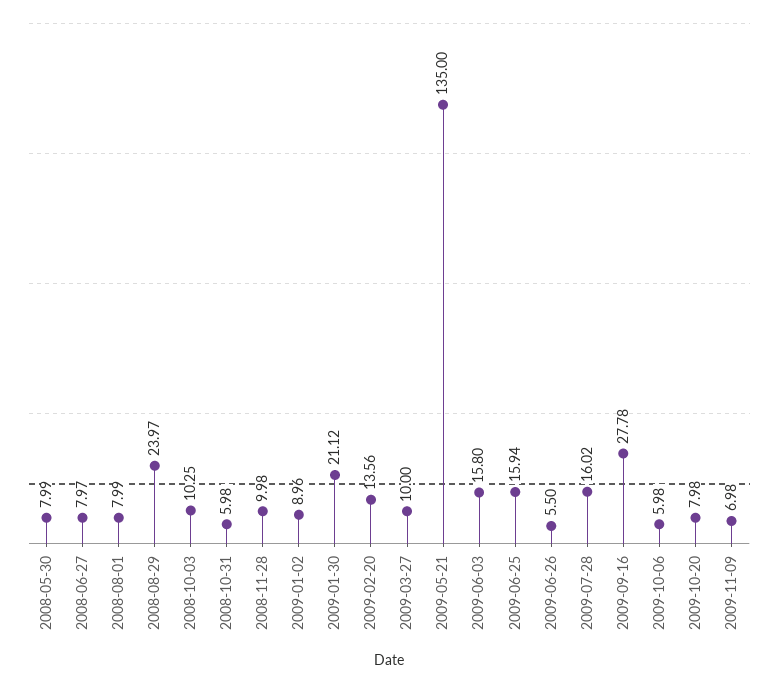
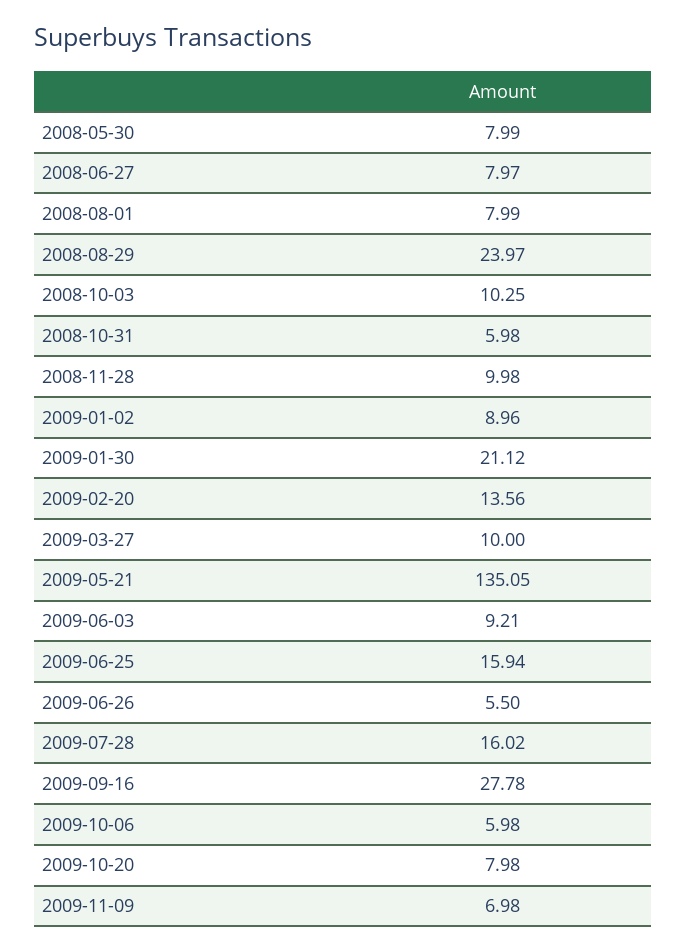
  {
    "2008-05-30": 7.99,
    "2008-06-27": 7.97,
    "2008-08-01": 7.99,
    "2008-08-29": 23.97,
    "2008-10-03": 10.25,
    "2008-10-31": 5.98,
    "2008-11-28": 9.98,
    "2009-01-02": 8.96,
    "2009-01-30": 21.12,
    "2009-02-20": 13.56,
    "2009-03-27": 10,
-   "2009-05-21": 135,
+   "2009-05-21": 135.05,
-   "2009-06-03": 15.8,
+   "2009-06-03": 9.21,
    "2009-06-25": 15.94,
    "2009-06-26": 5.5,
    "2009-07-28": 16.02,
    "2009-09-16": 27.78,
    "2009-10-06": 5.98,
    "2009-10-20": 7.98,
    "2009-11-09": 6.98
  }

